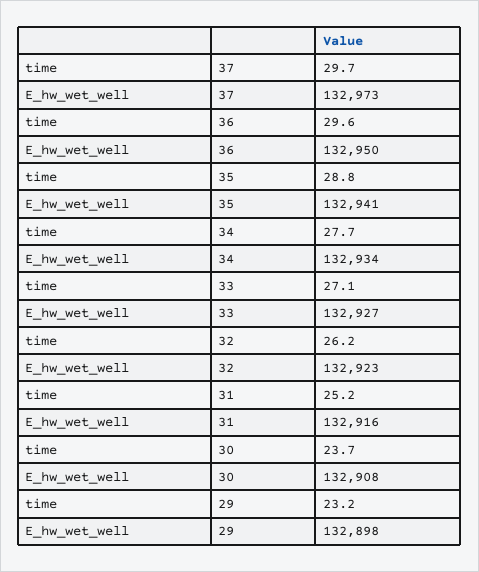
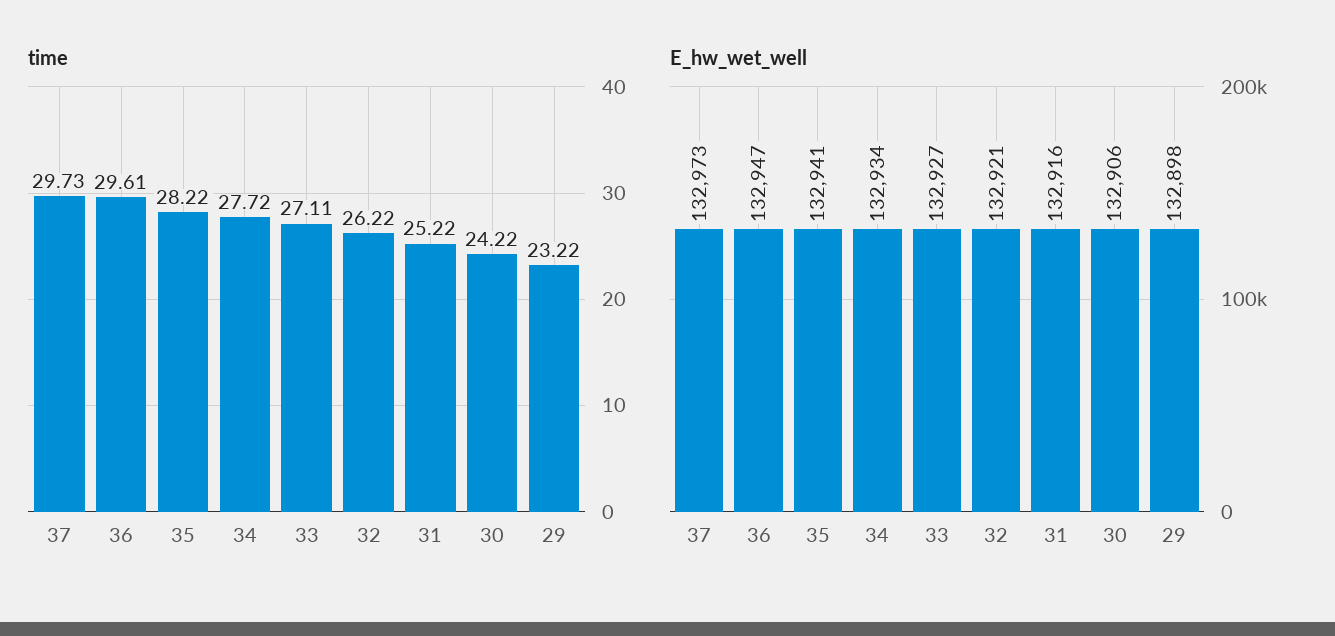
  {
    "time": {
      "37": 29.73,
      "36": 29.61,
-     "35": 28.8,
+     "35": 28.22,
      "34": 27.72,
      "33": 27.11,
      "32": 26.22,
      "31": 25.22,
-     "30": 23.7,
+     "30": 24.22,
      "29": 23.22
    },
    "E_hw_wet_well": {
      "37": 132973,
-     "36": 132950,
+     "36": 132947,
      "35": 132941,
      "34": 132934,
      "33": 132927,
-     "32": 132923,
+     "32": 132921,
      "31": 132916,
-     "30": 132908,
+     "30": 132906,
      "29": 132898
    }
  }

